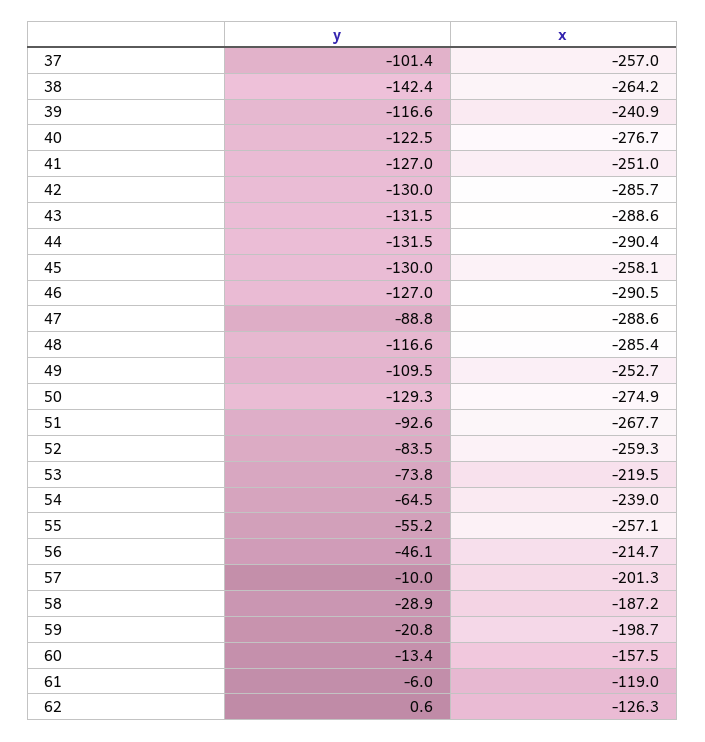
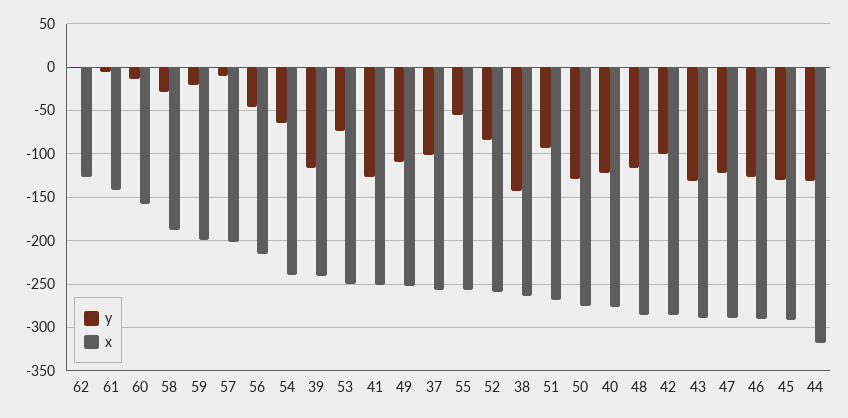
  {
    "y": {
      "37": -101.4,
      "38": -142.4,
      "39": -116.6,
      "40": -122.5,
      "41": -127,
-     "42": -130,
+     "42": -100,
      "43": -131.5,
      "44": -131.5,
      "45": -130,
      "46": -127,
-     "47": -88.8,
+     "47": -120,
      "48": -116.6,
      "49": -109.5,
      "50": -129.3,
      "51": -92.6,
      "52": -83.5,
      "53": -73.8,
      "54": -64.5,
      "55": -55.2,
      "56": -46.1,
      "57": -10,
      "58": -28.9,
      "59": -20.8,
      "60": -13.4,
      "61": -6,
      "62": 0.6
    },
    "x": {
      "37": -257,
      "38": -264.2,
      "39": -240.9,
      "40": -276.7,
      "41": -251,
      "42": -285.7,
      "43": -288.6,
-     "44": -290.4,
+     "44": -320,
-     "45": -258.1,
+     "45": -290,
      "46": -290.5,
      "47": -288.6,
      "48": -285.4,
      "49": -252.7,
      "50": -274.9,
      "51": -267.7,
      "52": -259.3,
-     "53": -219.5,
+     "53": -250,
      "54": -239,
      "55": -257.1,
      "56": -214.7,
      "57": -201.3,
      "58": -187.2,
      "59": -198.7,
      "60": -157.5,
-     "61": -119,
+     "61": -140,
      "62": -126.3
    }
  }

